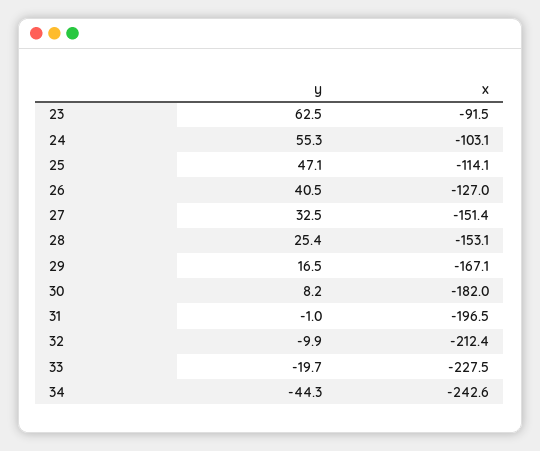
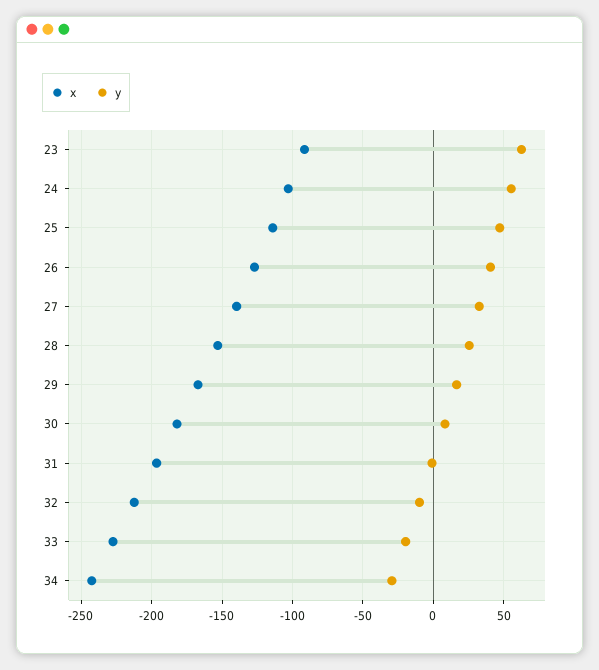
  {
    "y": {
      "23": 62.5,
      "24": 55.3,
      "25": 47.1,
      "26": 40.5,
      "27": 32.5,
      "28": 25.4,
      "29": 16.5,
      "30": 8.2,
      "31": -1,
      "32": -9.9,
      "33": -19.7,
-     "34": -44.3
+     "34": -30
    },
    "x": {
      "23": -91.5,
      "24": -103.1,
      "25": -114.1,
      "26": -127,
-     "27": -151.4,
+     "27": -140,
      "28": -153.1,
      "29": -167.1,
      "30": -182,
      "31": -196.5,
      "32": -212.4,
      "33": -227.5,
      "34": -242.6
    }
  }

